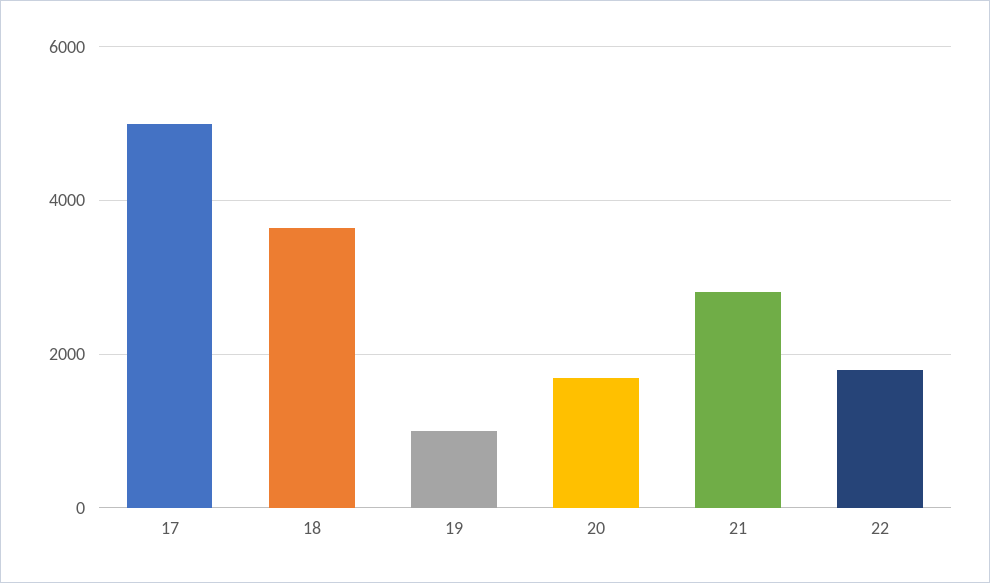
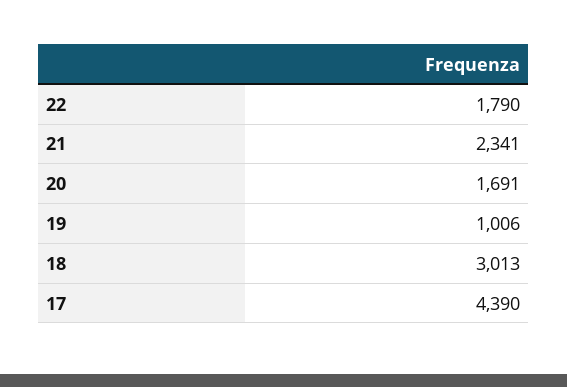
  {
-   "17": 5000,
+   "17": 4390,
-   "18": 3600,
+   "18": 3013,
    "19": 1006,
    "20": 1691,
-   "21": 2800,
+   "21": 2341,
    "22": 1790
  }

